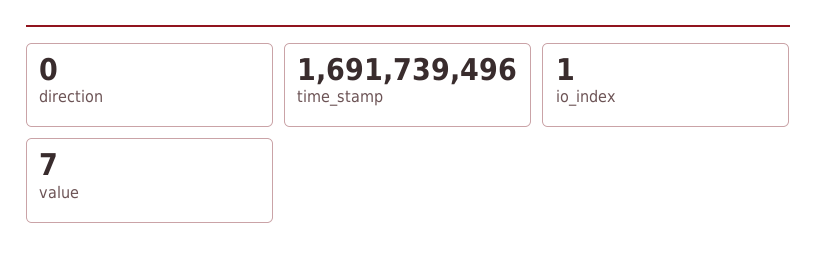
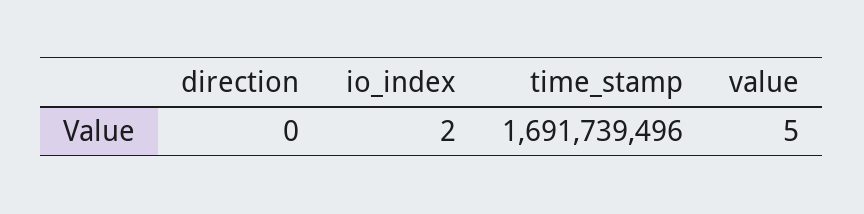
  {
    "direction": 0,
    "time_stamp": 1691739496,
-   "io_index": 1,
+   "io_index": 2,
-   "value": 7
+   "value": 5
  }

